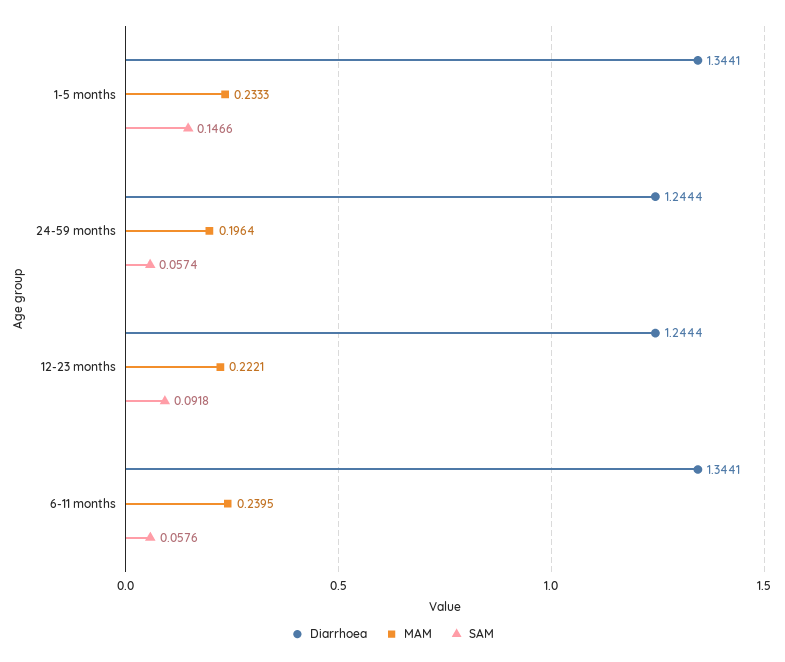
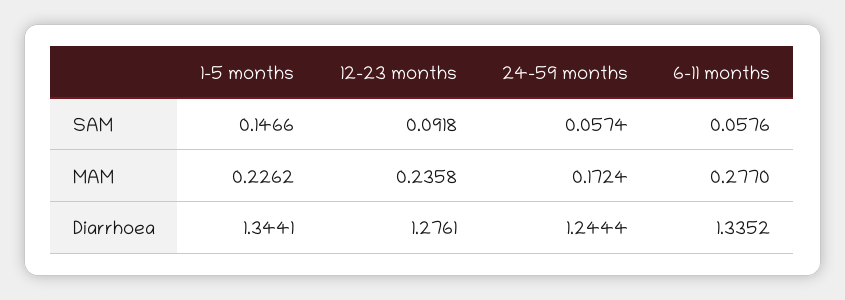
  {
    "Diarrhoea": {
      "1-5 months": 1.3441,
      "24-59 months": 1.2444,
-     "12-23 months": 1.2444,
+     "12-23 months": 1.2761,
-     "6-11 months": 1.3441
+     "6-11 months": 1.3352
    },
    "MAM": {
-     "1-5 months": 0.2333,
+     "1-5 months": 0.2262,
-     "24-59 months": 0.1964,
+     "24-59 months": 0.1724,
-     "12-23 months": 0.2221,
+     "12-23 months": 0.2358,
-     "6-11 months": 0.2395
+     "6-11 months": 0.277
    },
    "SAM": {
      "1-5 months": 0.1466,
      "24-59 months": 0.0574,
      "12-23 months": 0.0918,
      "6-11 months": 0.0576
    }
  }

